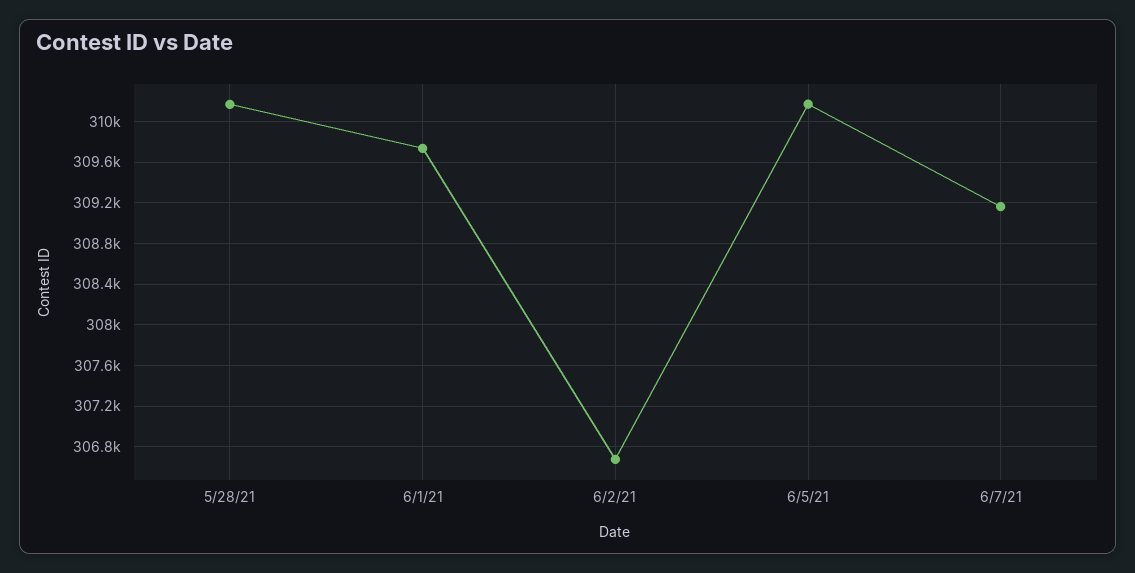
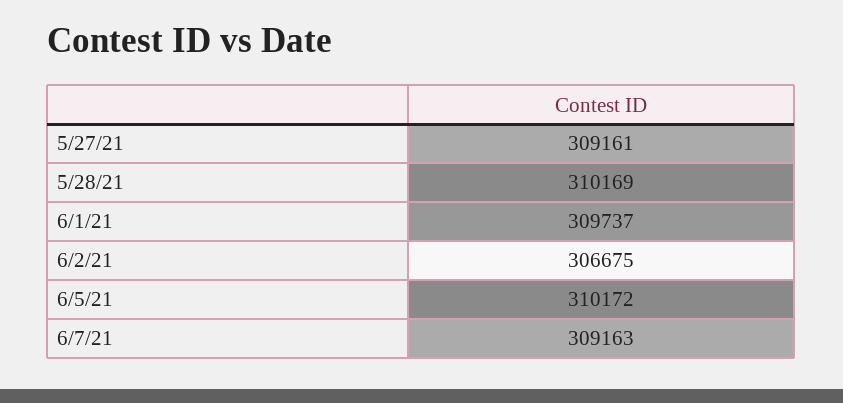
  {
    "5/28/21": 310169,
    "6/1/21": 309737,
    "6/2/21": 306675,
    "6/5/21": 310172,
-   "6/7/21": 309163
+   "6/7/21": 309163,
+   "5/27/21": 309161
  }

